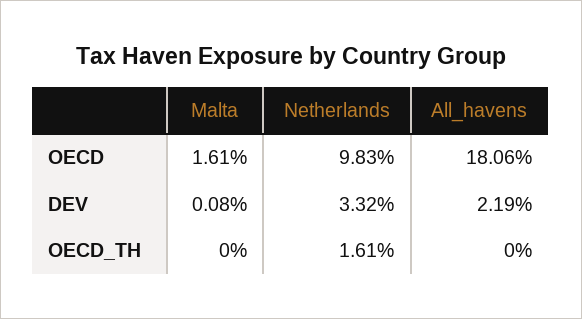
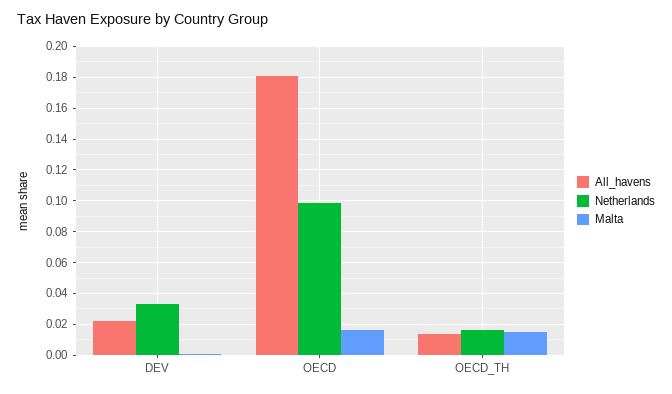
  {
    "Malta": {
      "OECD": 0.0161,
      "DEV": 0.0008,
-     "OECD_TH": 0
+     "OECD_TH": 0.015
    },
    "Netherlands": {
      "OECD": 0.0983,
      "DEV": 0.0332,
      "OECD_TH": 0.0161
    },
    "All_havens": {
      "OECD": 0.1806,
      "DEV": 0.0219,
-     "OECD_TH": 0
+     "OECD_TH": 0.015
    }
  }

